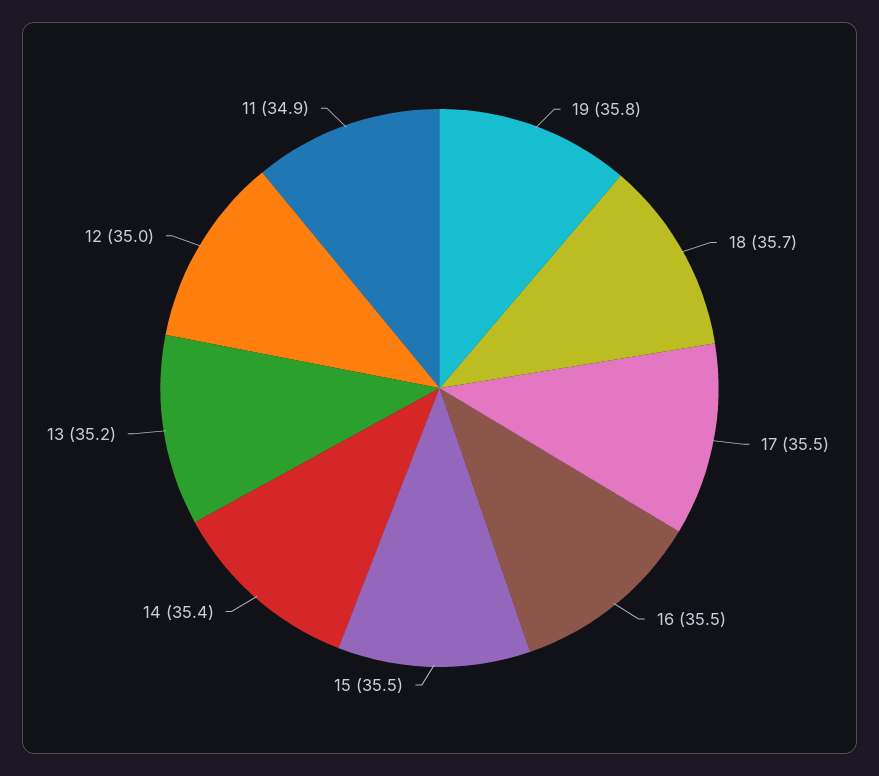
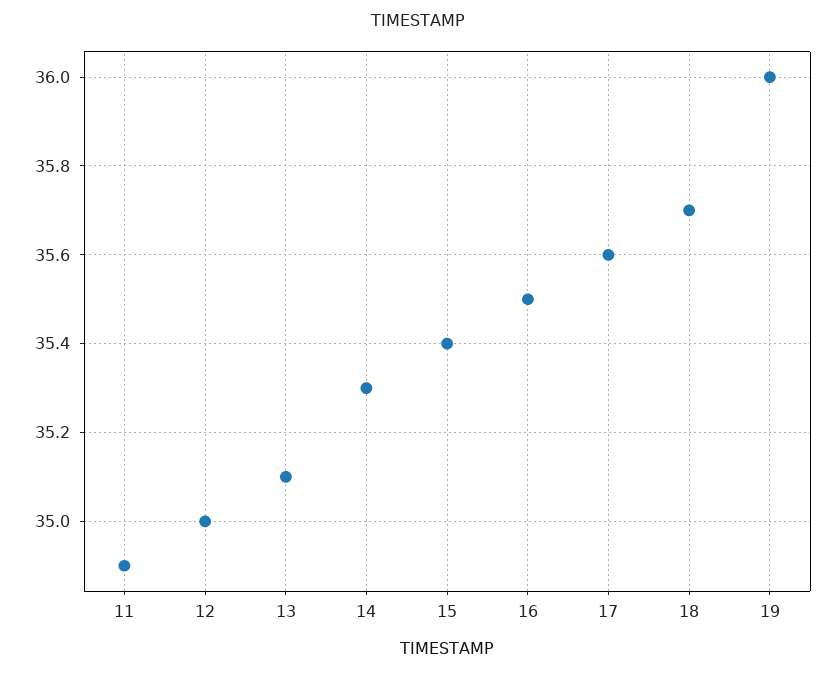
  {
-   "19": 35.8,
+   "19": 36,
    "18": 35.7,
-   "17": 35.5,
+   "17": 35.6,
    "16": 35.5,
-   "15": 35.5,
+   "15": 35.4,
-   "14": 35.4,
+   "14": 35.3,
-   "13": 35.2,
+   "13": 35.1,
    "12": 35,
    "11": 34.9
  }

